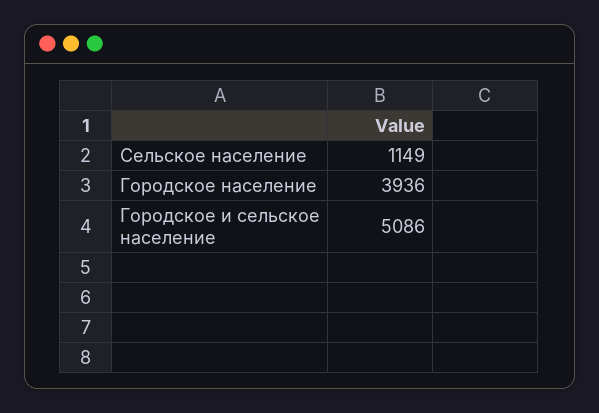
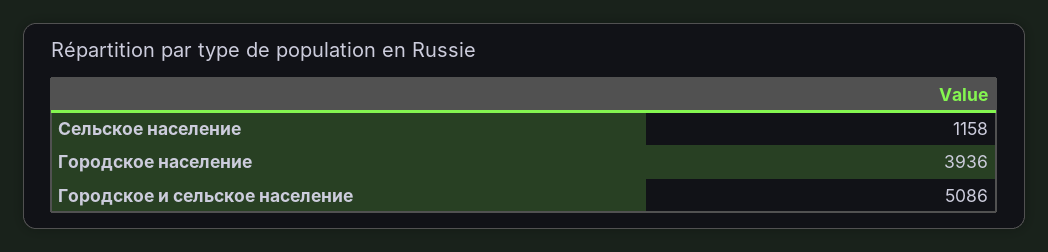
  {
-   "Сельское население": 1149,
+   "Сельское население": 1158,
    "Городское население": 3936,
    "Городское и сельское население": 5086
  }

